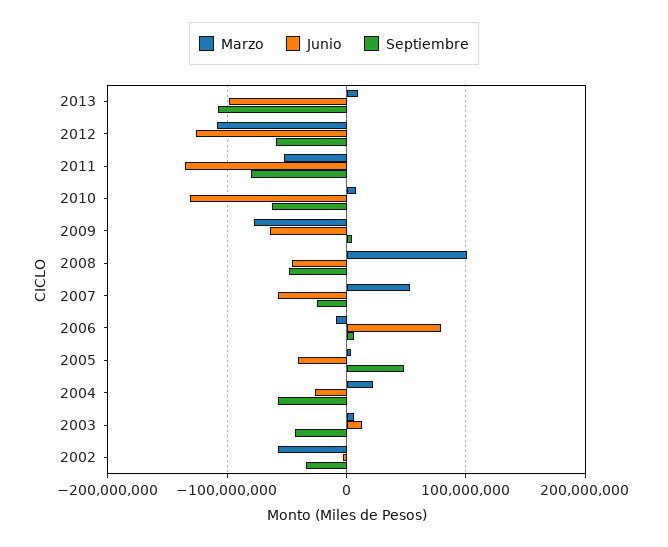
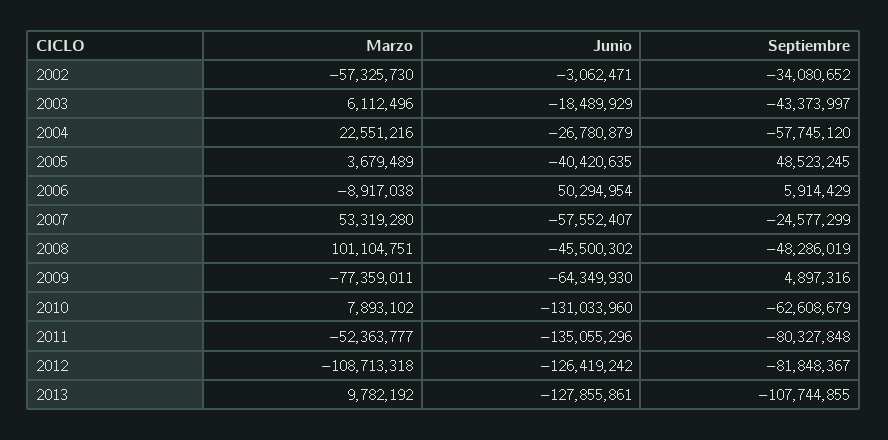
  {
    "Marzo": {
      "2013": 9782192,
      "2012": -108713318,
      "2011": -52363777,
      "2010": 7893102,
      "2009": -77359011,
      "2008": 101104751,
      "2007": 53319280,
      "2006": -8917038,
      "2005": 3679489,
      "2004": 22551216,
      "2003": 6112496,
      "2002": -57325730
    },
    "Junio": {
-     "2013": -100000000,
+     "2013": -127855861,
      "2012": -126419242,
      "2011": -135055296,
      "2010": -131033960,
      "2009": -64349930,
      "2008": -45500302,
      "2007": -57552407,
-     "2006": 80000000,
+     "2006": 50294954,
      "2005": -40420635,
      "2004": -26780879,
-     "2003": 10000000,
+     "2003": -18489929,
      "2002": -3062471
    },
    "Septiembre": {
      "2013": -107744855,
-     "2012": -60000000,
+     "2012": -81848367,
      "2011": -80327848,
      "2010": -62608679,
      "2009": 4897316,
      "2008": -48286019,
      "2007": -24577299,
      "2006": 5914429,
      "2005": 48523245,
      "2004": -57745120,
      "2003": -43373997,
      "2002": -34080652
    }
  }

